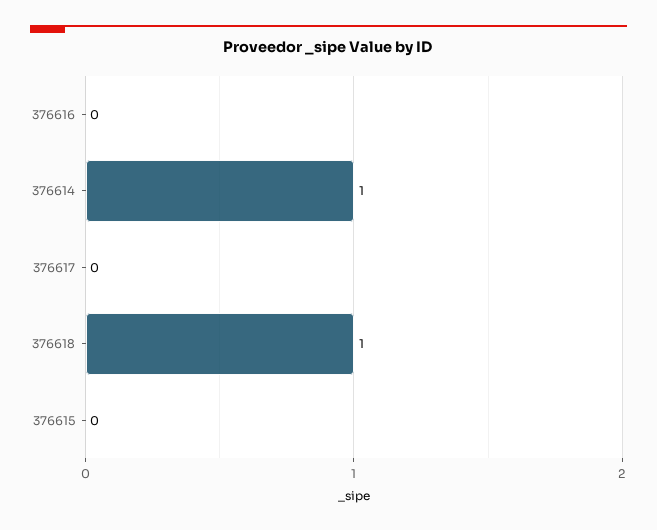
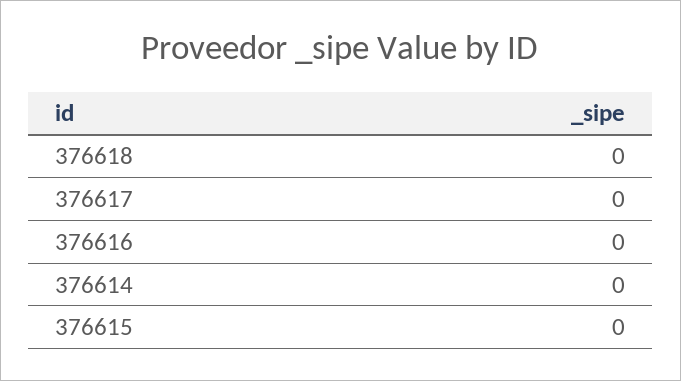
  {
    "376616": 0,
-   "376614": 1,
+   "376614": 0,
    "376617": 0,
-   "376618": 1,
+   "376618": 0,
    "376615": 0
  }

